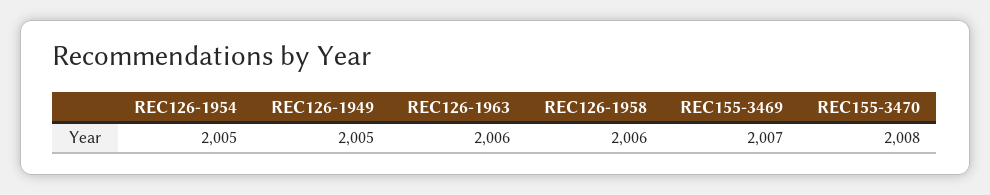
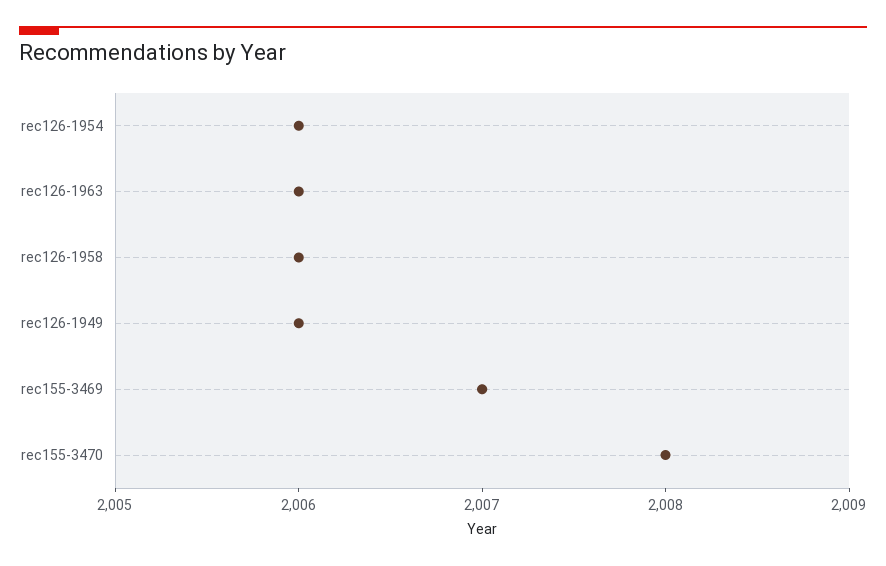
  {
-   "REC126-1954": 2005,
+   "REC126-1954": 2006,
-   "REC126-1949": 2005,
+   "REC126-1949": 2006,
    "REC126-1963": 2006,
    "REC126-1958": 2006,
    "REC155-3469": 2007,
    "REC155-3470": 2008
  }

